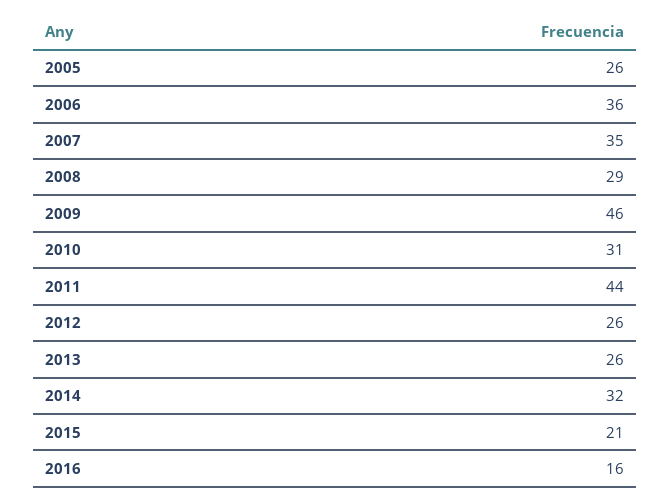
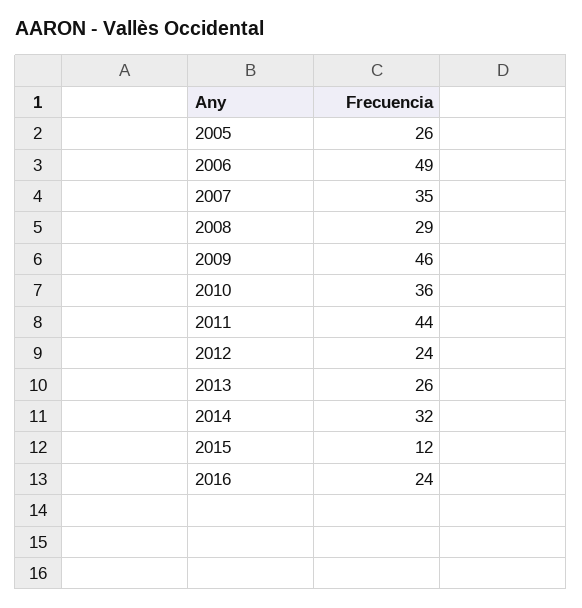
  {
    "2005": 26,
-   "2006": 36,
+   "2006": 49,
    "2007": 35,
    "2008": 29,
    "2009": 46,
-   "2010": 31,
+   "2010": 36,
    "2011": 44,
-   "2012": 26,
+   "2012": 24,
    "2013": 26,
    "2014": 32,
-   "2015": 21,
+   "2015": 12,
-   "2016": 16
+   "2016": 24
  }

